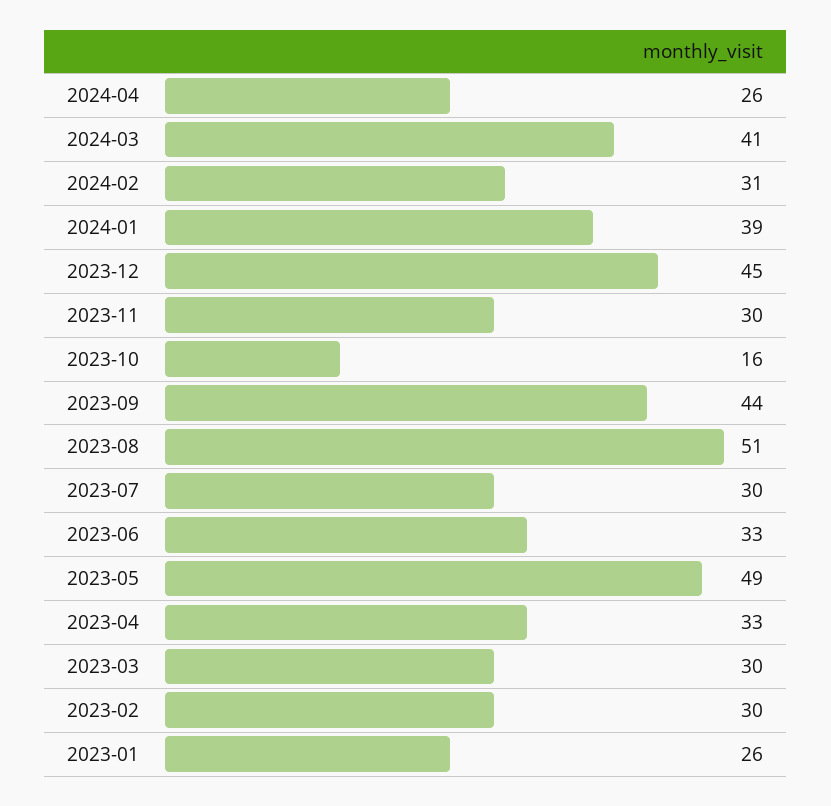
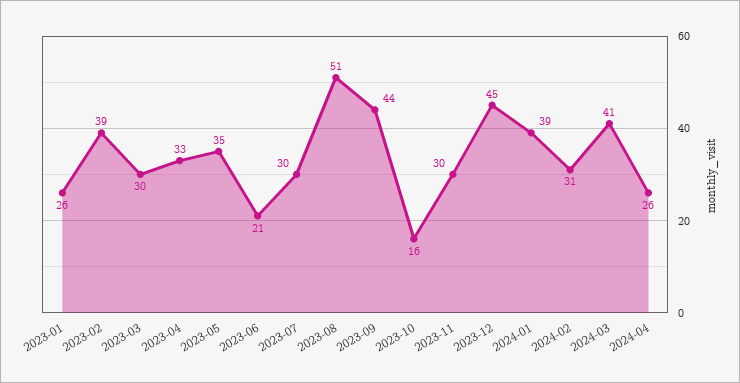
  {
    "2024-04": 26,
    "2024-03": 41,
    "2024-02": 31,
    "2024-01": 39,
    "2023-12": 45,
    "2023-11": 30,
    "2023-10": 16,
    "2023-09": 44,
    "2023-08": 51,
    "2023-07": 30,
-   "2023-06": 33,
+   "2023-06": 21,
-   "2023-05": 49,
+   "2023-05": 35,
    "2023-04": 33,
    "2023-03": 30,
-   "2023-02": 30,
+   "2023-02": 39,
    "2023-01": 26
  }

